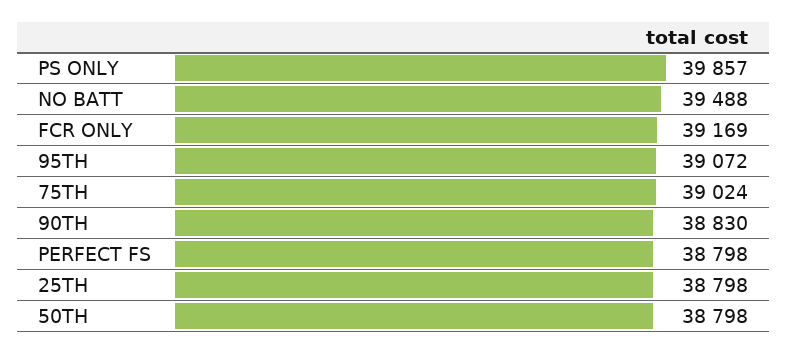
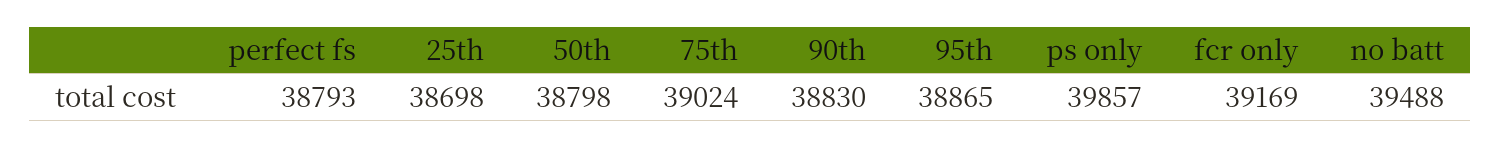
  {
    "PS ONLY": 39857,
    "NO BATT": 39488,
    "FCR ONLY": 39169,
-   "95TH": 39072,
+   "95TH": 38865,
    "75TH": 39024,
    "90TH": 38830,
-   "PERFECT FS": 38798,
+   "PERFECT FS": 38793,
-   "25TH": 38798,
+   "25TH": 38698,
    "50TH": 38798
  }

